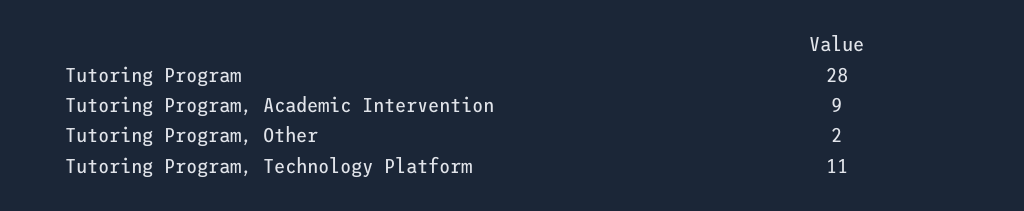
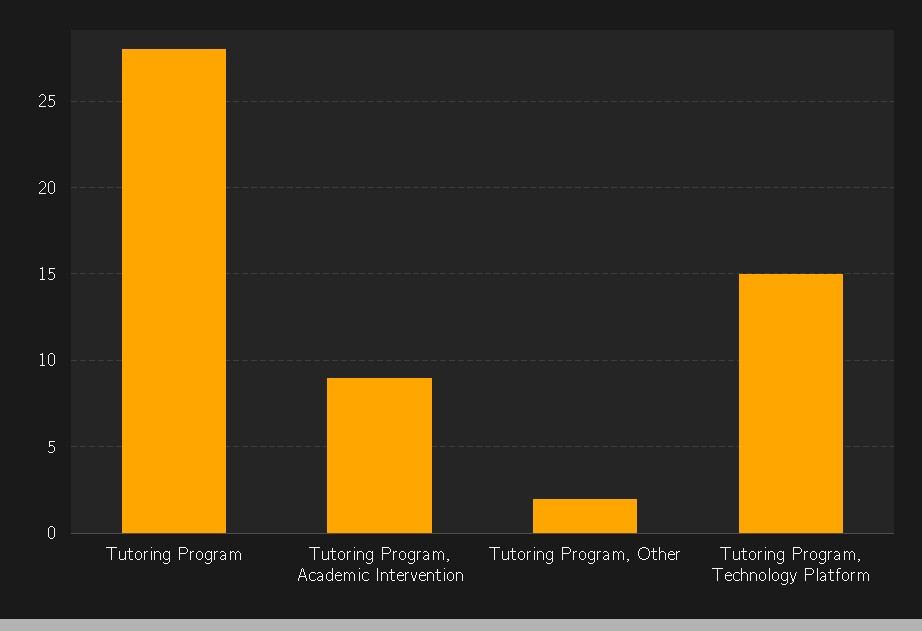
  {
    "Tutoring Program": 28,
    "Tutoring Program, Academic Intervention": 9,
    "Tutoring Program, Other": 2,
-   "Tutoring Program, Technology Platform": 11
+   "Tutoring Program, Technology Platform": 15
  }

